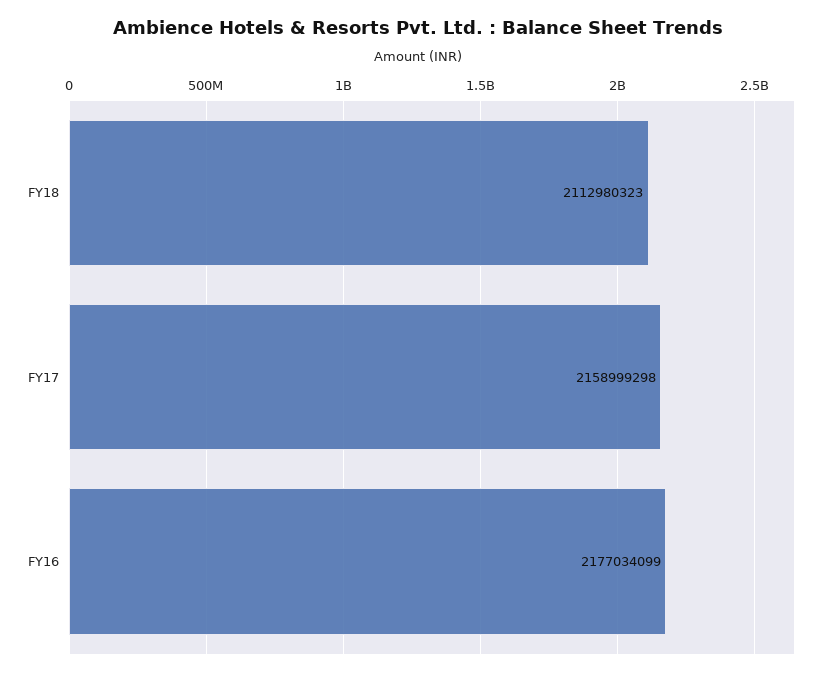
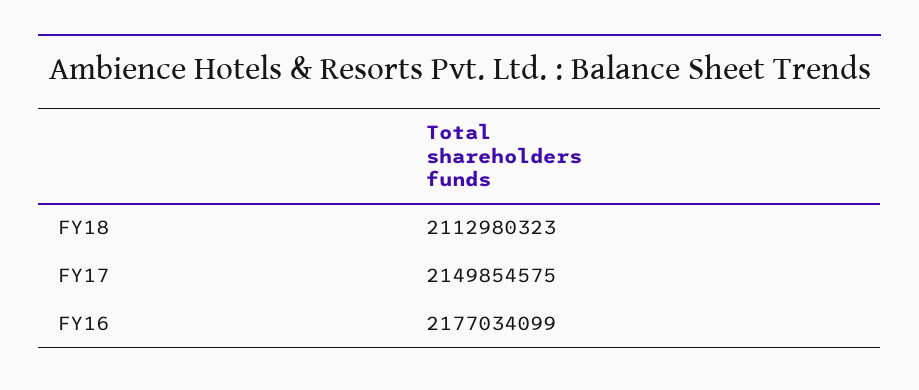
  {
    "FY18": 2112980323,
-   "FY17": 2158999298,
+   "FY17": 2149854575,
    "FY16": 2177034099
  }

